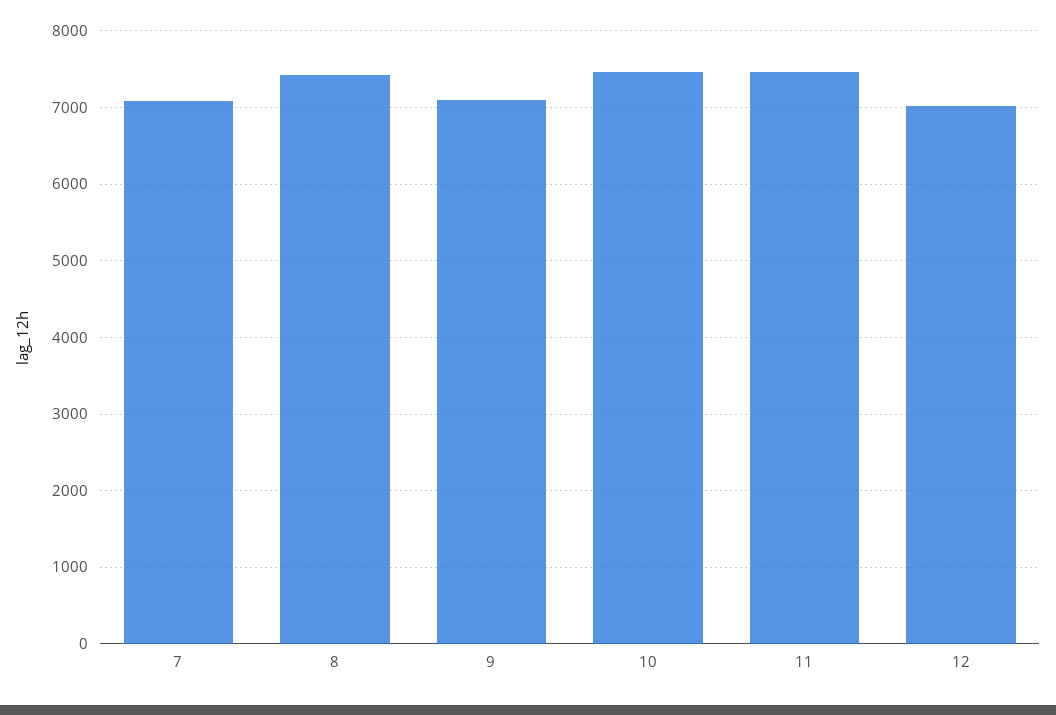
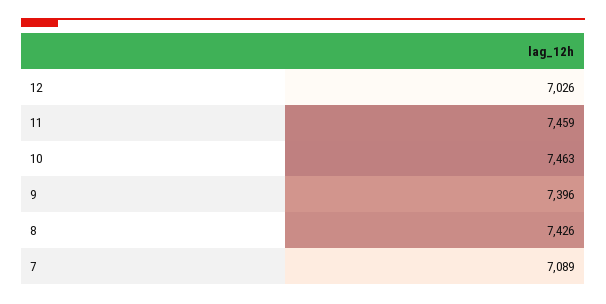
  {
    "7": 7089,
    "8": 7426,
-   "9": 7100,
+   "9": 7396,
    "10": 7463,
    "11": 7459,
    "12": 7026
  }

